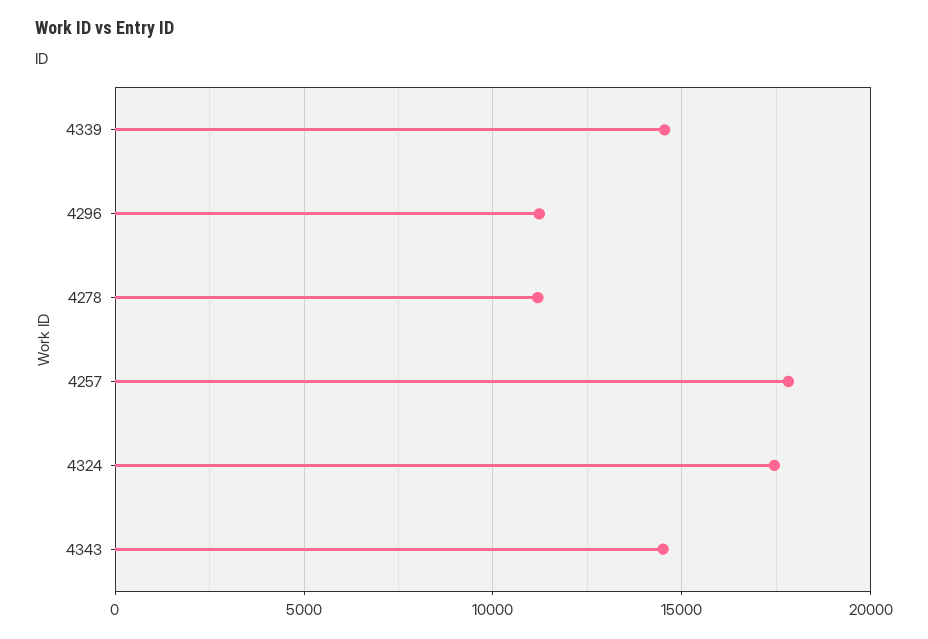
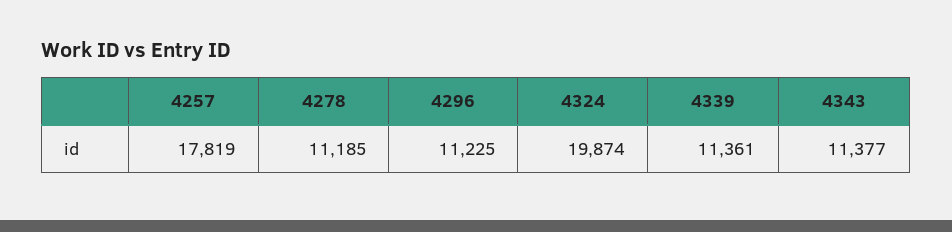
  {
-   "4339": 14500,
+   "4339": 11361,
    "4296": 11225,
    "4278": 11185,
    "4257": 17819,
-   "4324": 17500,
+   "4324": 19874,
-   "4343": 14500
+   "4343": 11377
  }

